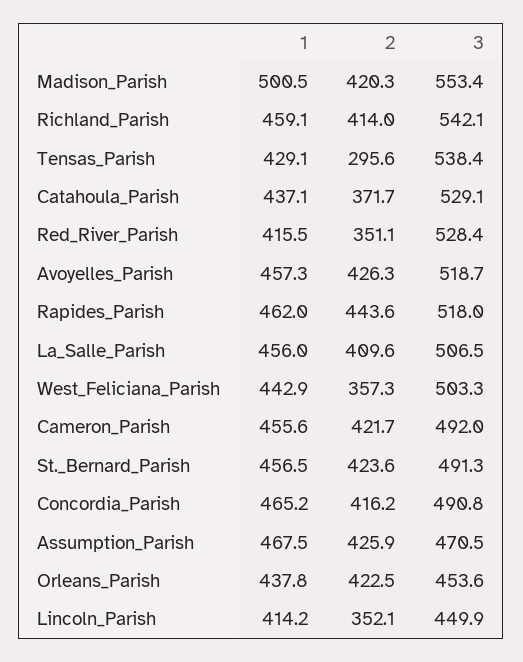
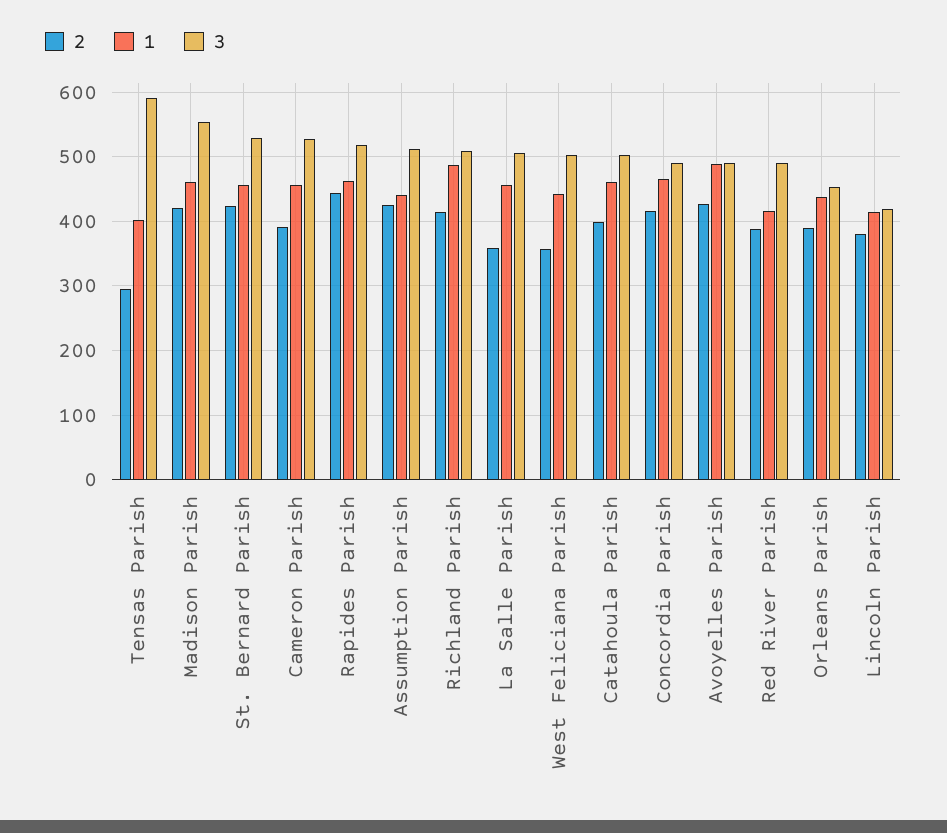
  {
    "1": {
-     "Madison_Parish": 500.5,
+     "Madison_Parish": 460,
-     "Richland_Parish": 459.1,
+     "Richland_Parish": 490,
-     "Tensas_Parish": 429.1,
+     "Tensas_Parish": 400,
-     "Catahoula_Parish": 437.1,
+     "Catahoula_Parish": 460,
      "Red_River_Parish": 415.5,
-     "Avoyelles_Parish": 457.3,
+     "Avoyelles_Parish": 490,
      "Rapides_Parish": 462,
      "La_Salle_Parish": 456,
      "West_Feliciana_Parish": 442.9,
      "Cameron_Parish": 455.6,
      "St._Bernard_Parish": 456.5,
      "Concordia_Parish": 465.2,
-     "Assumption_Parish": 467.5,
+     "Assumption_Parish": 440,
      "Orleans_Parish": 437.8,
      "Lincoln_Parish": 414.2
    },
    "2": {
      "Madison_Parish": 420.3,
      "Richland_Parish": 414,
      "Tensas_Parish": 295.6,
-     "Catahoula_Parish": 371.7,
+     "Catahoula_Parish": 400,
-     "Red_River_Parish": 351.1,
+     "Red_River_Parish": 390,
      "Avoyelles_Parish": 426.3,
      "Rapides_Parish": 443.6,
-     "La_Salle_Parish": 409.6,
+     "La_Salle_Parish": 360,
      "West_Feliciana_Parish": 357.3,
-     "Cameron_Parish": 421.7,
+     "Cameron_Parish": 390,
      "St._Bernard_Parish": 423.6,
      "Concordia_Parish": 416.2,
      "Assumption_Parish": 425.9,
-     "Orleans_Parish": 422.5,
+     "Orleans_Parish": 390,
-     "Lincoln_Parish": 352.1
+     "Lincoln_Parish": 380
    },
    "3": {
      "Madison_Parish": 553.4,
-     "Richland_Parish": 542.1,
+     "Richland_Parish": 510,
-     "Tensas_Parish": 538.4,
+     "Tensas_Parish": 590,
-     "Catahoula_Parish": 529.1,
+     "Catahoula_Parish": 500,
-     "Red_River_Parish": 528.4,
+     "Red_River_Parish": 490,
-     "Avoyelles_Parish": 518.7,
+     "Avoyelles_Parish": 490,
      "Rapides_Parish": 518,
      "La_Salle_Parish": 506.5,
      "West_Feliciana_Parish": 503.3,
-     "Cameron_Parish": 492,
+     "Cameron_Parish": 530,
-     "St._Bernard_Parish": 491.3,
+     "St._Bernard_Parish": 530,
      "Concordia_Parish": 490.8,
-     "Assumption_Parish": 470.5,
+     "Assumption_Parish": 510,
      "Orleans_Parish": 453.6,
-     "Lincoln_Parish": 449.9
+     "Lincoln_Parish": 420
    }
  }

